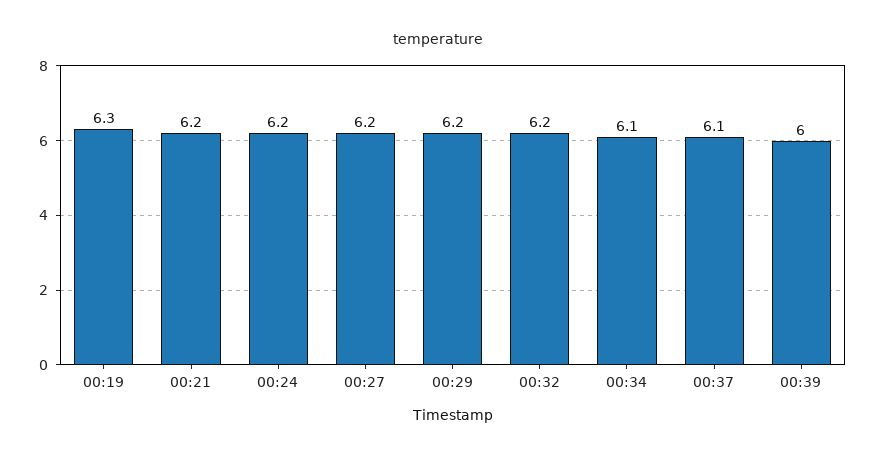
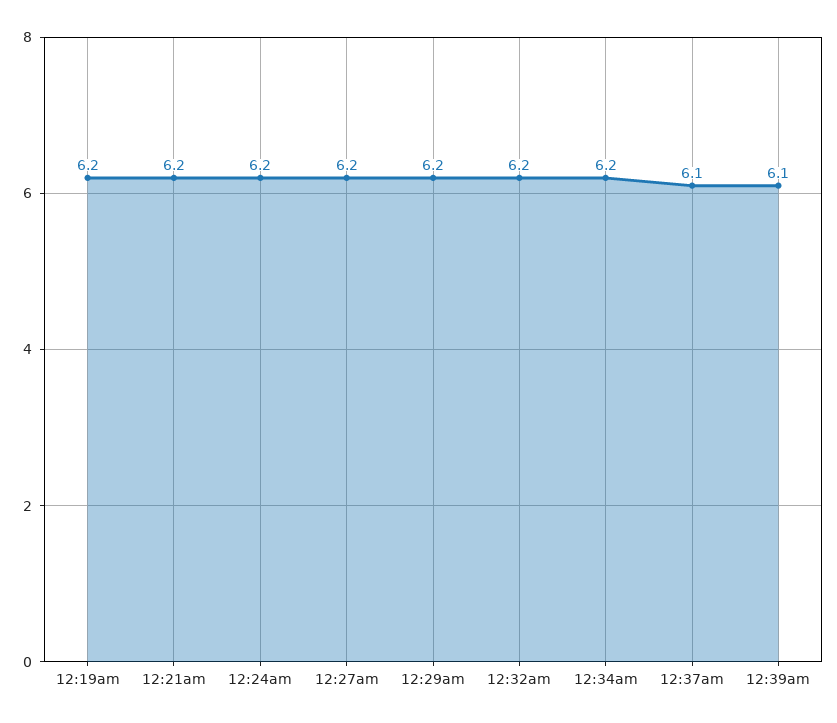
  {
-   "00:19": 6.3,
+   "00:19": 6.2,
    "00:21": 6.2,
    "00:24": 6.2,
    "00:27": 6.2,
    "00:29": 6.2,
    "00:32": 6.2,
-   "00:34": 6.1,
+   "00:34": 6.2,
    "00:37": 6.1,
-   "00:39": 6
+   "00:39": 6.1
  }

